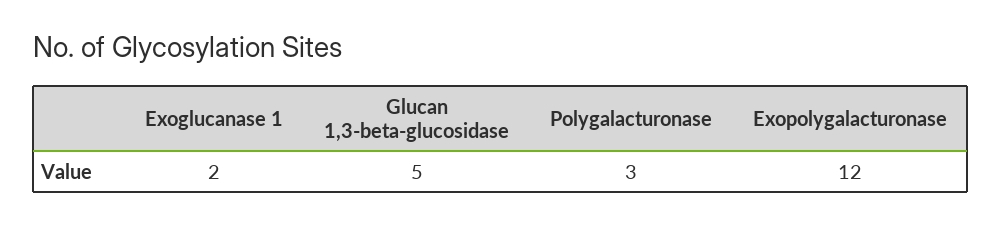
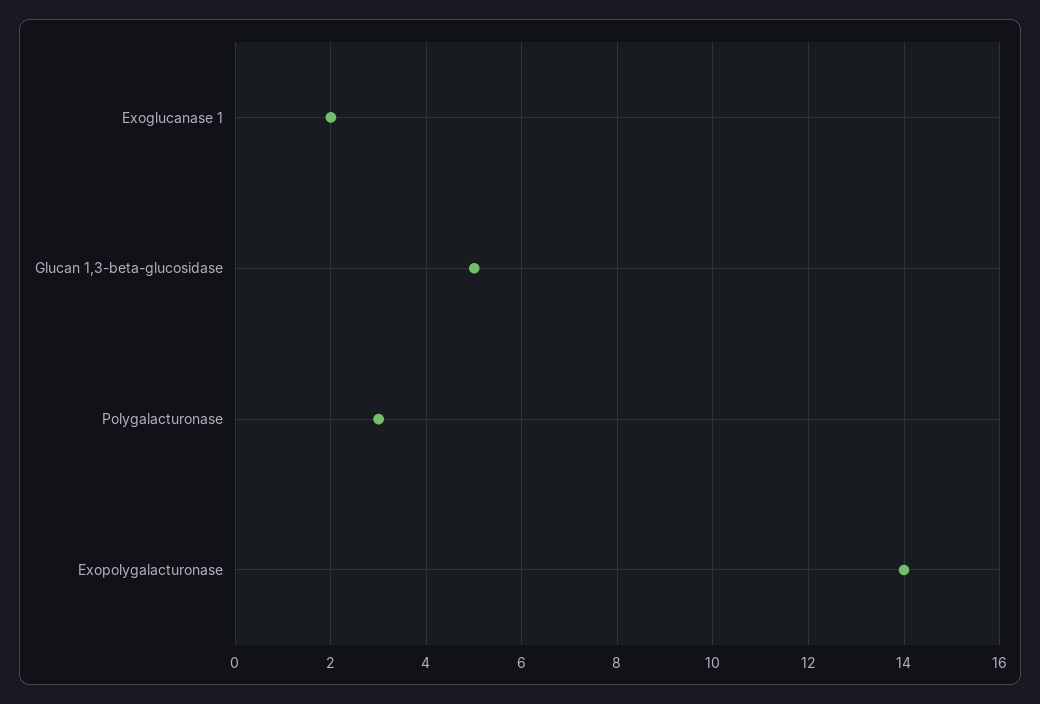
  {
    "Exoglucanase 1": 2,
    "Glucan 1,3-beta-glucosidase": 5,
    "Polygalacturonase": 3,
-   "Exopolygalacturonase": 12
+   "Exopolygalacturonase": 14
  }

